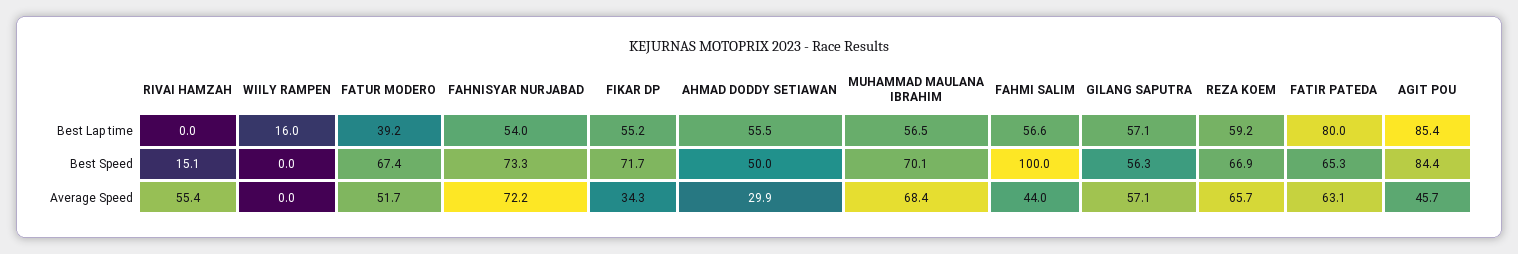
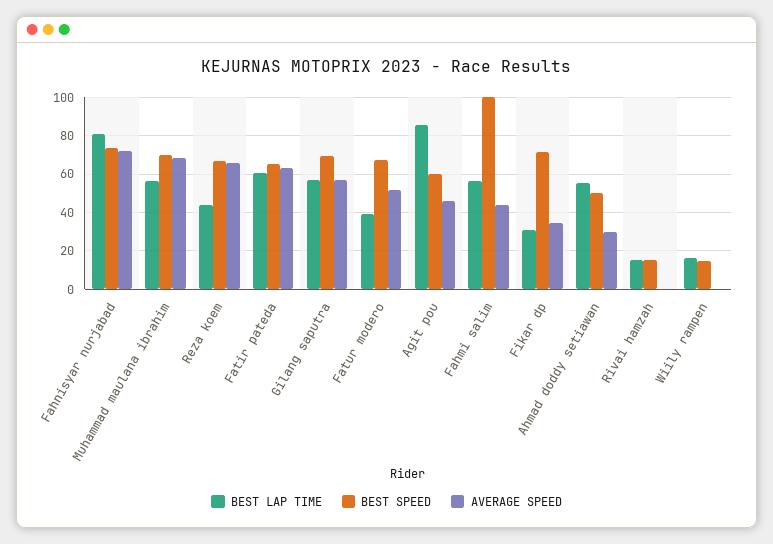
  {
    "Best Lap time": {
-     "RIVAI HAMZAH": 0,
+     "RIVAI HAMZAH": 15,
      "WIILY RAMPEN": 16,
      "FATUR MODERO": 39.2,
-     "FAHNISYAR NURJABAD": 54,
+     "FAHNISYAR NURJABAD": 80,
-     "FIKAR DP": 55.2,
+     "FIKAR DP": 30,
      "AHMAD DODDY SETIAWAN": 55.5,
      "MUHAMMAD MAULANA IBRAHIM": 56.5,
      "FAHMI SALIM": 56.6,
      "GILANG SAPUTRA": 57.1,
-     "REZA KOEM": 59.2,
+     "REZA KOEM": 45,
-     "FATIR PATEDA": 80,
+     "FATIR PATEDA": 60,
      "AGIT POU": 85.4
    },
    "Best Speed": {
      "RIVAI HAMZAH": 15.1,
-     "WIILY RAMPEN": 0,
+     "WIILY RAMPEN": 15,
      "FATUR MODERO": 67.4,
      "FAHNISYAR NURJABAD": 73.3,
      "FIKAR DP": 71.7,
      "AHMAD DODDY SETIAWAN": 50,
      "MUHAMMAD MAULANA IBRAHIM": 70.1,
      "FAHMI SALIM": 100,
-     "GILANG SAPUTRA": 56.3,
+     "GILANG SAPUTRA": 70,
      "REZA KOEM": 66.9,
      "FATIR PATEDA": 65.3,
-     "AGIT POU": 84.4
+     "AGIT POU": 60
    },
    "Average Speed": {
-     "RIVAI HAMZAH": 55.4,
+     "RIVAI HAMZAH": 0,
      "WIILY RAMPEN": 0,
      "FATUR MODERO": 51.7,
      "FAHNISYAR NURJABAD": 72.2,
      "FIKAR DP": 34.3,
      "AHMAD DODDY SETIAWAN": 29.9,
      "MUHAMMAD MAULANA IBRAHIM": 68.4,
      "FAHMI SALIM": 44,
      "GILANG SAPUTRA": 57.1,
      "REZA KOEM": 65.7,
      "FATIR PATEDA": 63.1,
      "AGIT POU": 45.7
    }
  }

